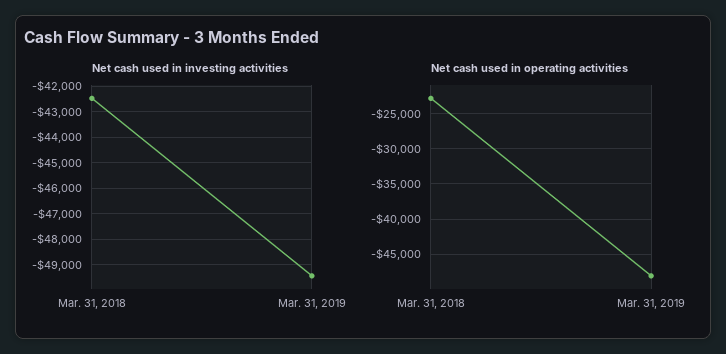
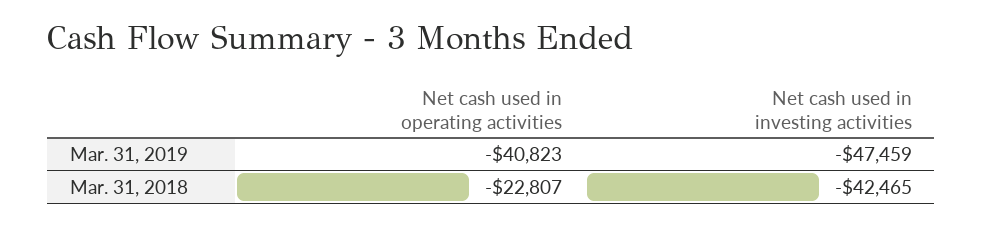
  {
    "Net cash used in investing activities": {
      "Mar. 31, 2018": -42465,
-     "Mar. 31, 2019": -49500
+     "Mar. 31, 2019": -47459
    },
    "Net cash used in operating activities": {
      "Mar. 31, 2018": -22807,
-     "Mar. 31, 2019": -48000
+     "Mar. 31, 2019": -40823
    }
  }

